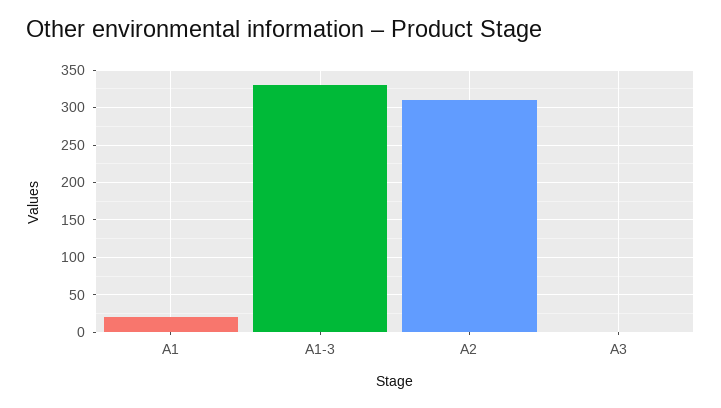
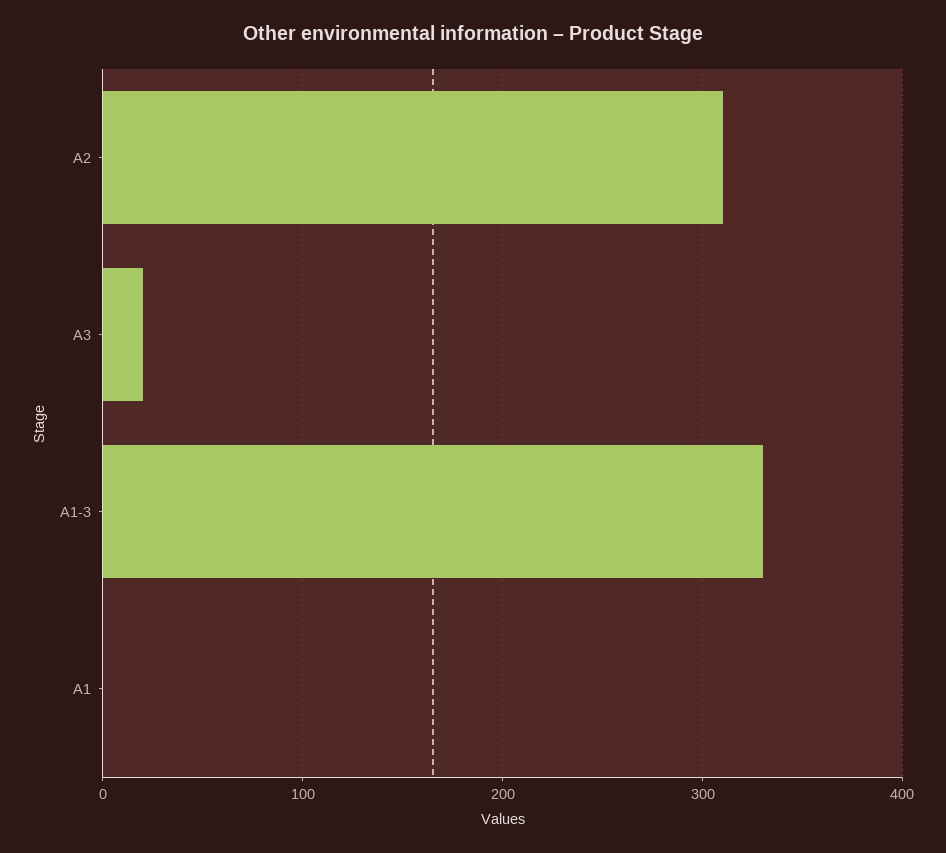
  {
-   "A1": 20,
+   "A1": 0,
    "A1-3": 330,
    "A2": 310,
-   "A3": 0
+   "A3": 20
  }

